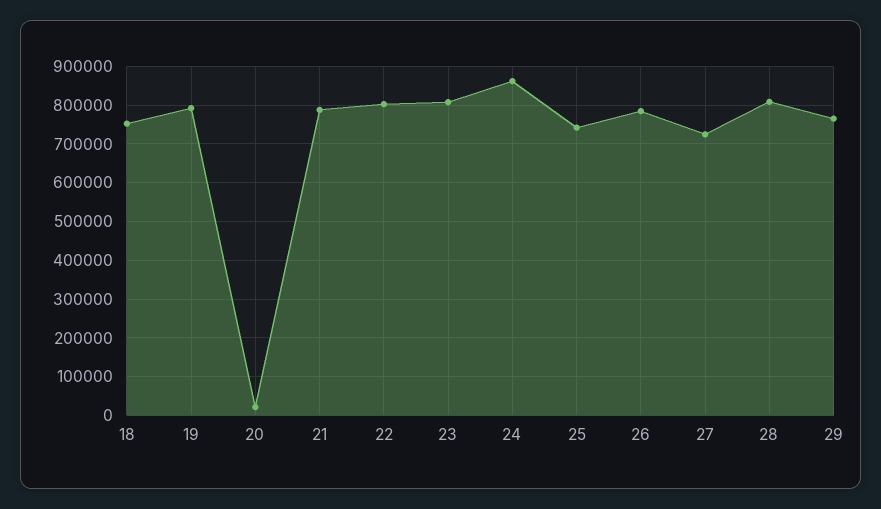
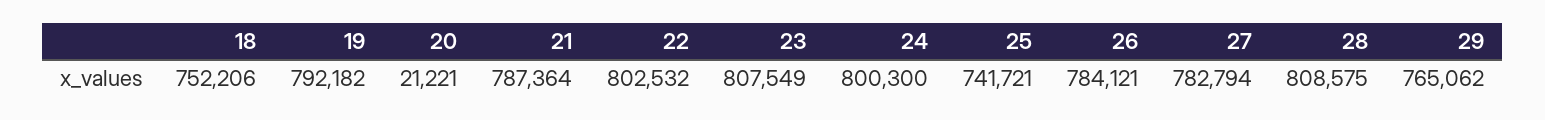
  {
    "18": 752206,
    "19": 792182,
    "20": 21221,
    "21": 787364,
    "22": 802532,
    "23": 807549,
-   "24": 860000,
+   "24": 800300,
    "25": 741721,
    "26": 784121,
-   "27": 720000,
+   "27": 782794,
    "28": 808575,
    "29": 765062
  }

